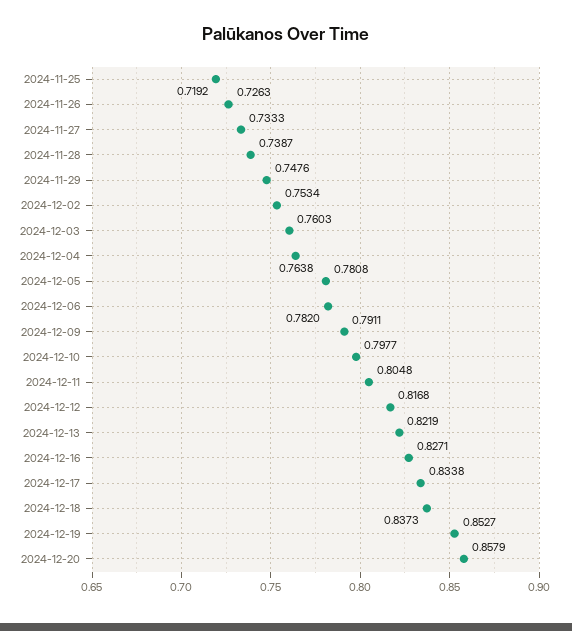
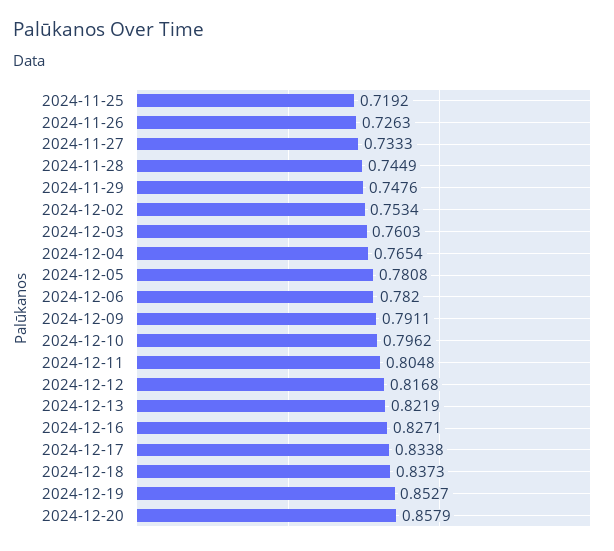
  {
    "2024-11-25": 0.7192,
    "2024-11-26": 0.7263,
    "2024-11-27": 0.7333,
-   "2024-11-28": 0.7387,
+   "2024-11-28": 0.7449,
    "2024-11-29": 0.7476,
    "2024-12-02": 0.7534,
    "2024-12-03": 0.7603,
-   "2024-12-04": 0.7638,
+   "2024-12-04": 0.7654,
    "2024-12-05": 0.7808,
    "2024-12-06": 0.782,
    "2024-12-09": 0.7911,
-   "2024-12-10": 0.7977,
+   "2024-12-10": 0.7962,
    "2024-12-11": 0.8048,
    "2024-12-12": 0.8168,
    "2024-12-13": 0.8219,
    "2024-12-16": 0.8271,
    "2024-12-17": 0.8338,
    "2024-12-18": 0.8373,
    "2024-12-19": 0.8527,
    "2024-12-20": 0.8579
  }

